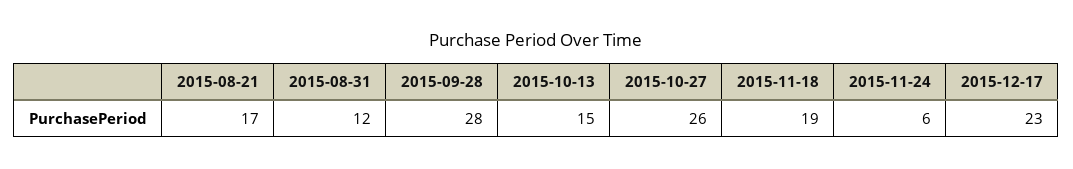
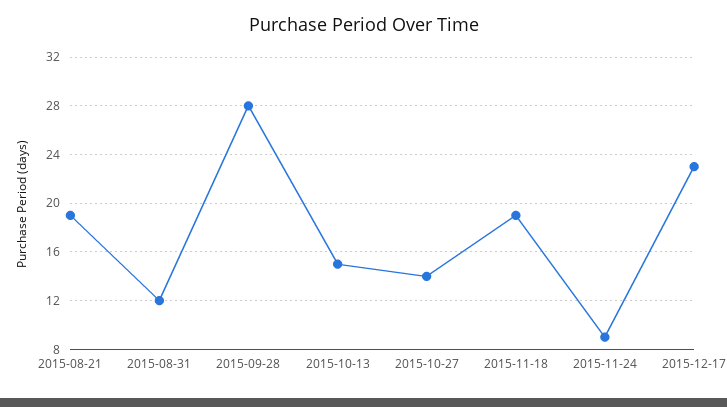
  {
-   "2015-08-21": 17,
+   "2015-08-21": 19,
    "2015-08-31": 12,
    "2015-09-28": 28,
    "2015-10-13": 15,
-   "2015-10-27": 26,
+   "2015-10-27": 14,
    "2015-11-18": 19,
-   "2015-11-24": 6,
+   "2015-11-24": 9,
    "2015-12-17": 23
  }

